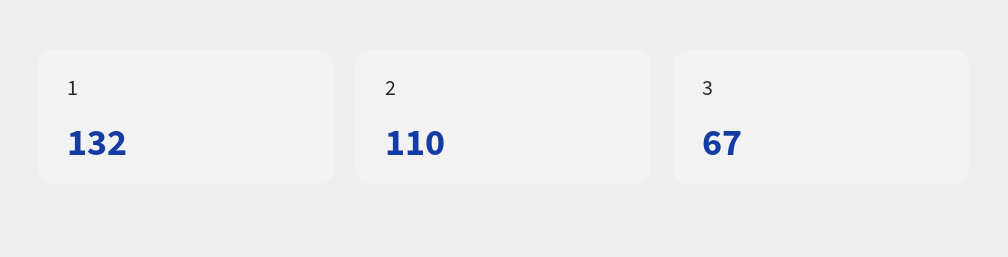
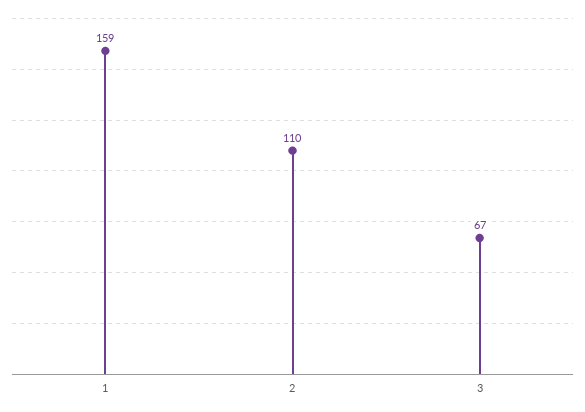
  {
-   "1": 132,
+   "1": 159,
    "2": 110,
    "3": 67
  }

